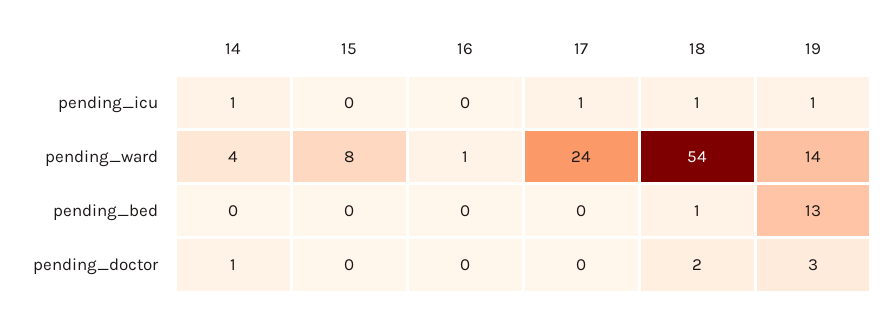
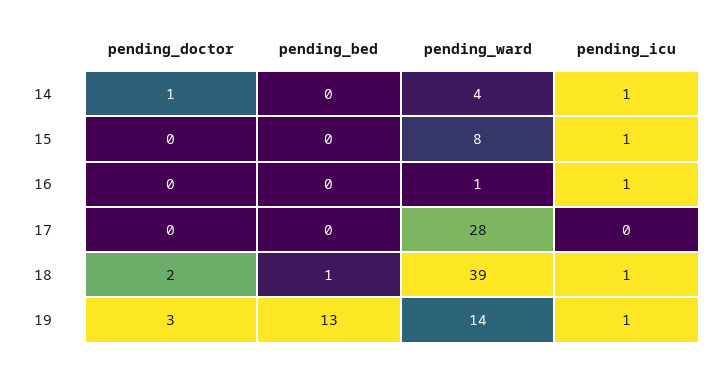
  {
    "14": {
      "pending_icu": 1,
      "pending_ward": 4,
      "pending_bed": 0,
      "pending_doctor": 1
    },
    "15": {
-     "pending_icu": 0,
+     "pending_icu": 1,
      "pending_ward": 8,
      "pending_bed": 0,
      "pending_doctor": 0
    },
    "16": {
-     "pending_icu": 0,
+     "pending_icu": 1,
      "pending_ward": 1,
      "pending_bed": 0,
      "pending_doctor": 0
    },
    "17": {
-     "pending_icu": 1,
+     "pending_icu": 0,
-     "pending_ward": 24,
+     "pending_ward": 28,
      "pending_bed": 0,
      "pending_doctor": 0
    },
    "18": {
      "pending_icu": 1,
-     "pending_ward": 54,
+     "pending_ward": 39,
      "pending_bed": 1,
      "pending_doctor": 2
    },
    "19": {
      "pending_icu": 1,
      "pending_ward": 14,
      "pending_bed": 13,
      "pending_doctor": 3
    }
  }

